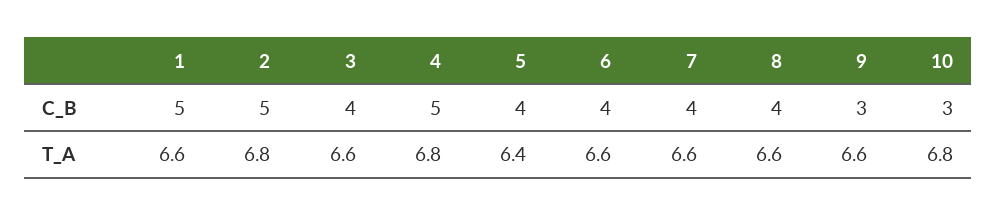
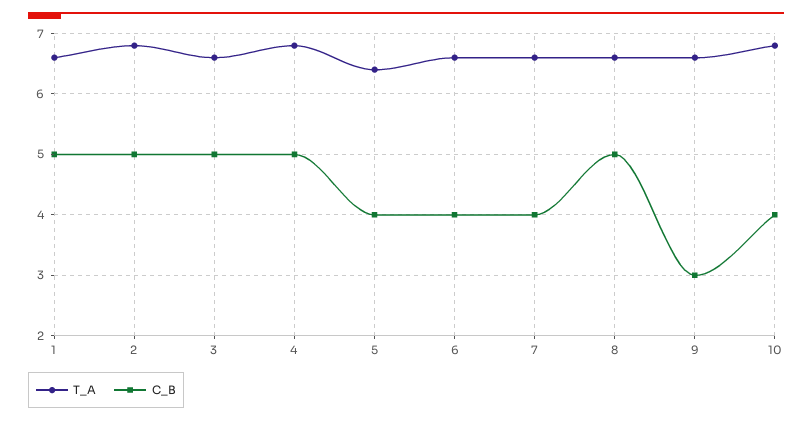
  {
    "C_B": {
      "1": 5,
      "2": 5,
-     "3": 4,
+     "3": 5,
      "4": 5,
      "5": 4,
      "6": 4,
      "7": 4,
-     "8": 4,
+     "8": 5,
      "9": 3,
-     "10": 3
+     "10": 4
    },
    "T_A": {
      "1": 6.6,
      "2": 6.8,
      "3": 6.6,
      "4": 6.8,
      "5": 6.4,
      "6": 6.6,
      "7": 6.6,
      "8": 6.6,
      "9": 6.6,
      "10": 6.8
    }
  }

